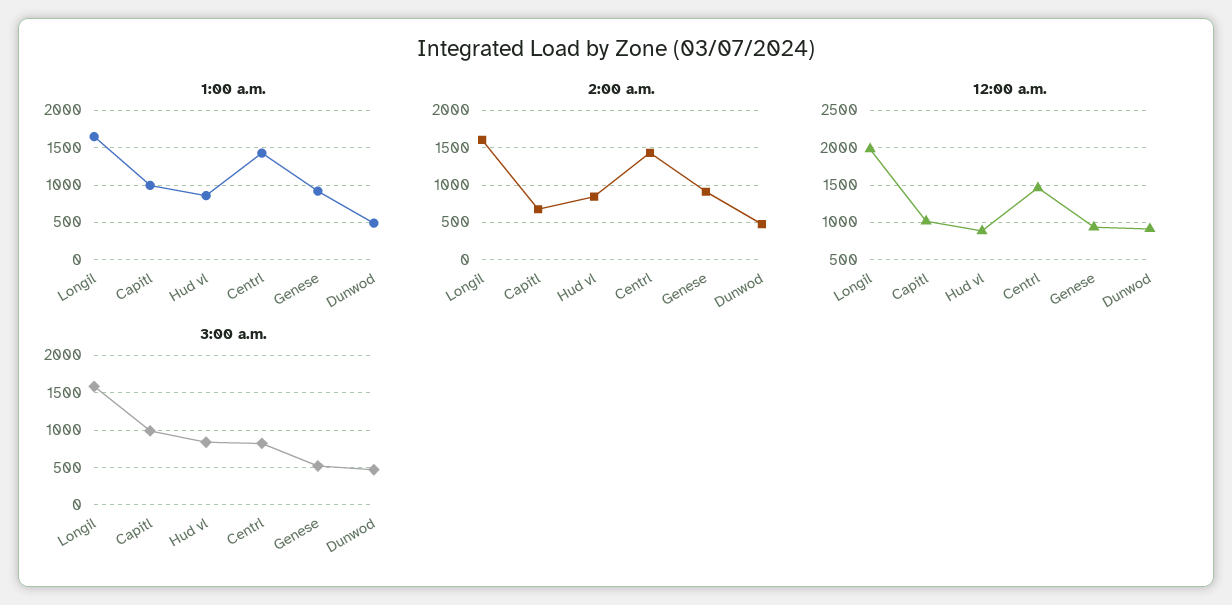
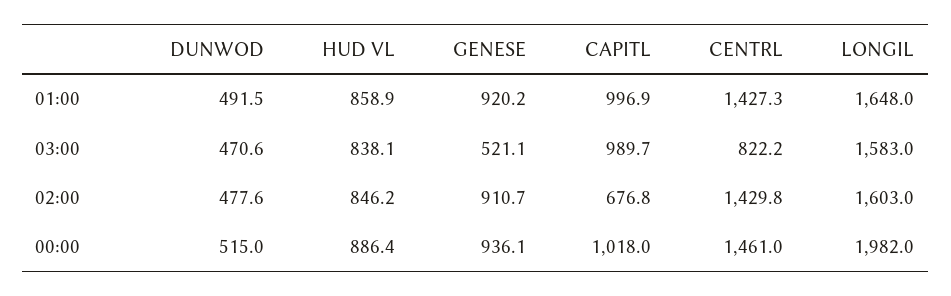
  {
    "1:00 a.m.": {
      "Longil": 1648,
      "Capitl": 996.9,
      "Hud vl": 858.9,
      "Centrl": 1427.3,
      "Genese": 920.2,
      "Dunwod": 491.5
    },
    "2:00 a.m.": {
      "Longil": 1603,
      "Capitl": 676.8,
      "Hud vl": 846.2,
      "Centrl": 1429.8,
      "Genese": 910.7,
      "Dunwod": 477.6
    },
    "12:00 a.m.": {
      "Longil": 1982,
      "Capitl": 1018,
      "Hud vl": 886.4,
      "Centrl": 1461,
      "Genese": 936.1,
-     "Dunwod": 900
+     "Dunwod": 515
    },
    "3:00 a.m.": {
      "Longil": 1583,
      "Capitl": 989.7,
      "Hud vl": 838.1,
      "Centrl": 822.2,
      "Genese": 521.1,
      "Dunwod": 470.6
    }
  }

